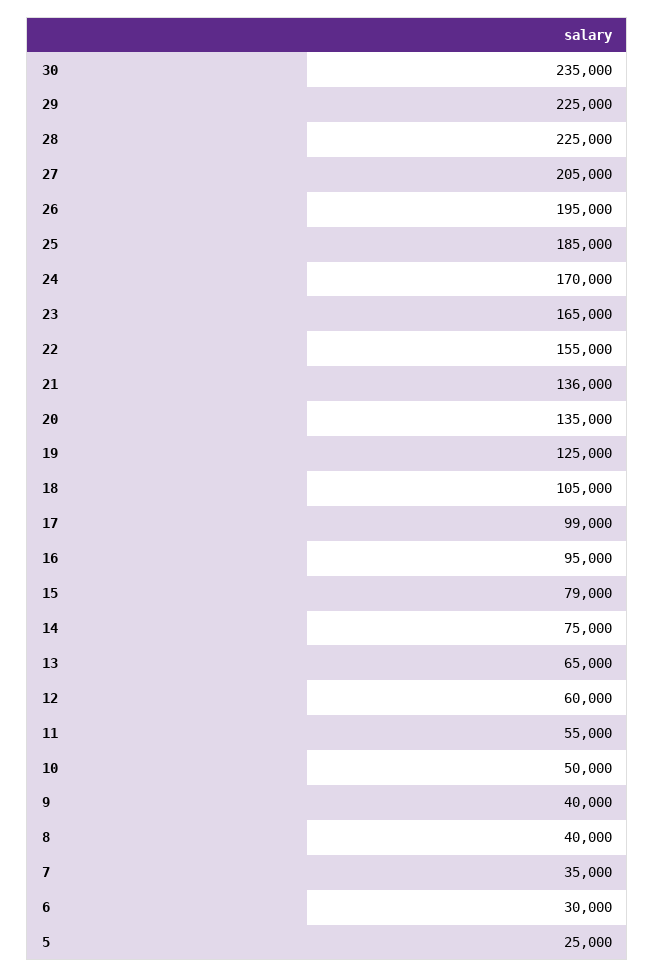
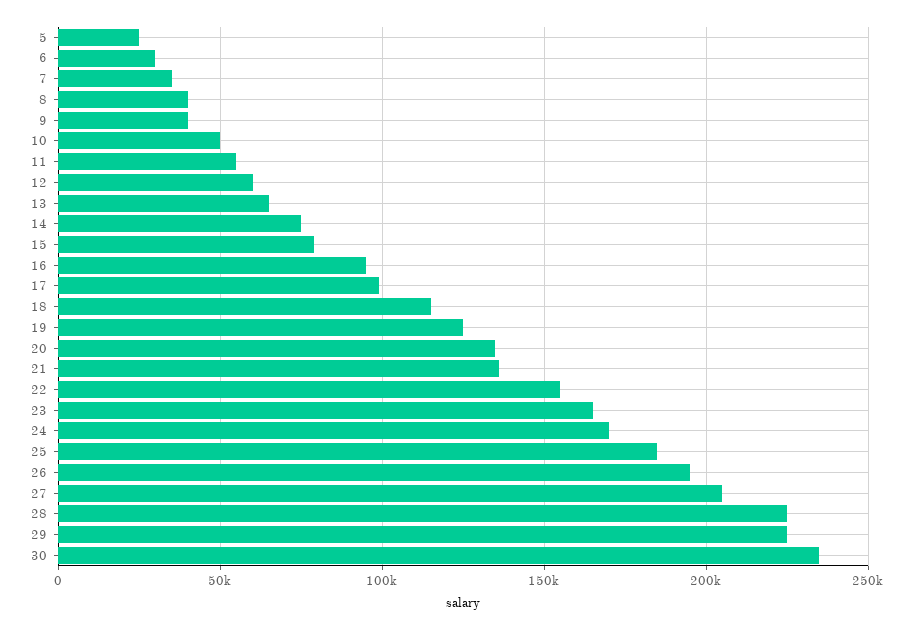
  {
    "30": 235000,
    "29": 225000,
    "28": 225000,
    "27": 205000,
    "26": 195000,
    "25": 185000,
    "24": 170000,
    "23": 165000,
    "22": 155000,
    "21": 136000,
    "20": 135000,
    "19": 125000,
-   "18": 105000,
+   "18": 115000,
    "17": 99000,
    "16": 95000,
    "15": 79000,
    "14": 75000,
    "13": 65000,
    "12": 60000,
    "11": 55000,
    "10": 50000,
    "9": 40000,
    "8": 40000,
    "7": 35000,
    "6": 30000,
    "5": 25000
  }

